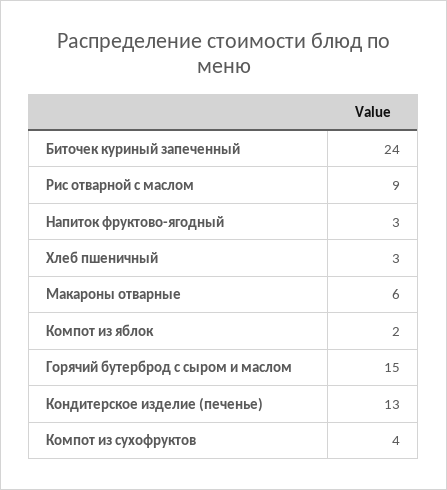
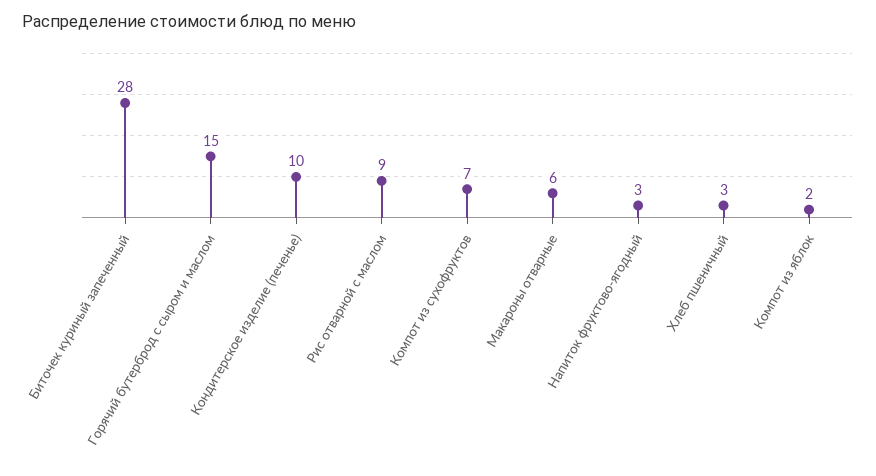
  {
-   "Биточек куриный запеченный": 24,
+   "Биточек куриный запеченный": 28,
    "Рис отварной с маслом": 9,
    "Напиток фруктово-ягодный": 3,
    "Хлеб пшеничный": 3,
    "Макароны отварные": 6,
    "Компот из яблок": 2,
    "Горячий бутерброд с сыром и маслом": 15,
-   "Кондитерское изделие (печенье)": 13,
+   "Кондитерское изделие (печенье)": 10,
-   "Компот из сухофруктов": 4
+   "Компот из сухофруктов": 7
  }

